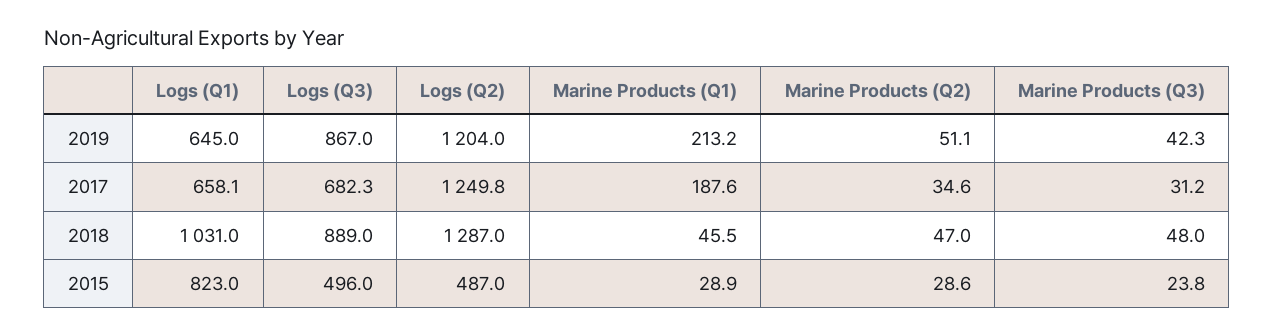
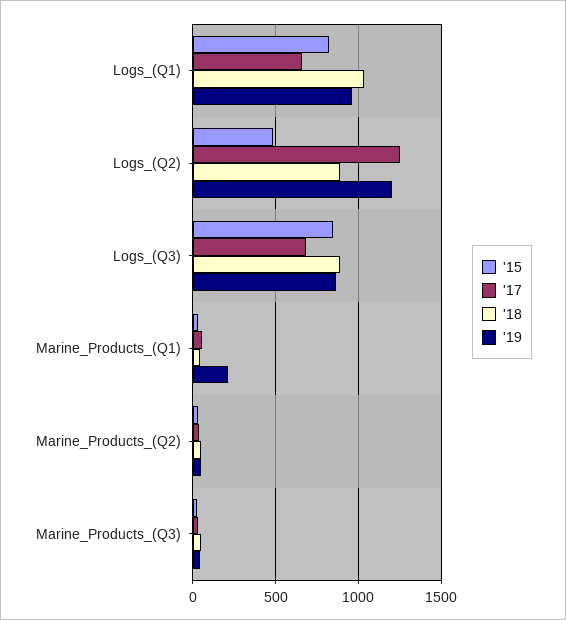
  {
    "2019": {
-     "Logs (Q1)": 645,
+     "Logs (Q1)": 950,
      "Logs (Q3)": 867,
      "Logs (Q2)": 1204,
      "Marine Products (Q1)": 213.2,
      "Marine Products (Q2)": 51.1,
      "Marine Products (Q3)": 42.3
    },
    "2017": {
      "Logs (Q1)": 658.1,
      "Logs (Q3)": 682.3,
      "Logs (Q2)": 1249.8,
-     "Marine Products (Q1)": 187.6,
+     "Marine Products (Q1)": 50,
      "Marine Products (Q2)": 34.6,
      "Marine Products (Q3)": 31.2
    },
    "2018": {
      "Logs (Q1)": 1031,
      "Logs (Q3)": 889,
-     "Logs (Q2)": 1287,
+     "Logs (Q2)": 900,
      "Marine Products (Q1)": 45.5,
      "Marine Products (Q2)": 47,
      "Marine Products (Q3)": 48
    },
    "2015": {
      "Logs (Q1)": 823,
-     "Logs (Q3)": 496,
+     "Logs (Q3)": 850,
      "Logs (Q2)": 487,
      "Marine Products (Q1)": 28.9,
      "Marine Products (Q2)": 28.6,
      "Marine Products (Q3)": 23.8
    }
  }

